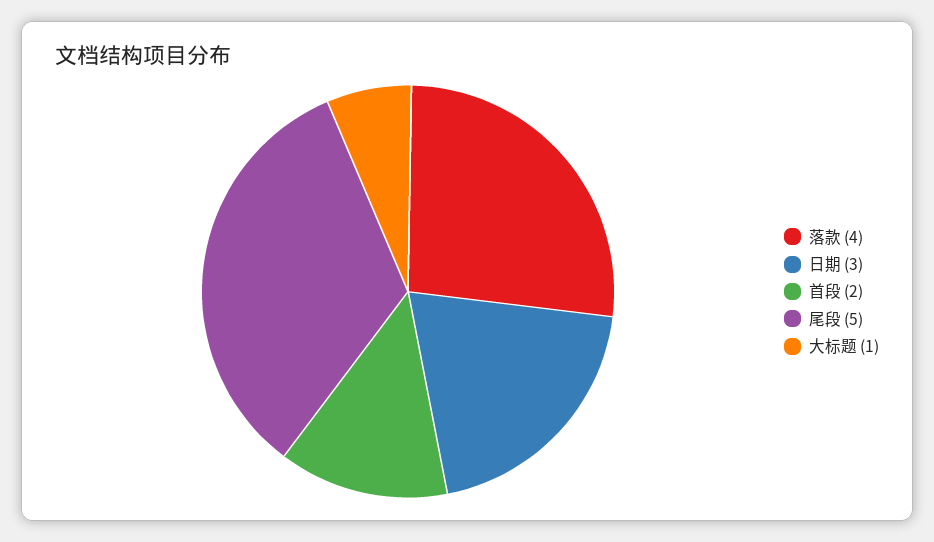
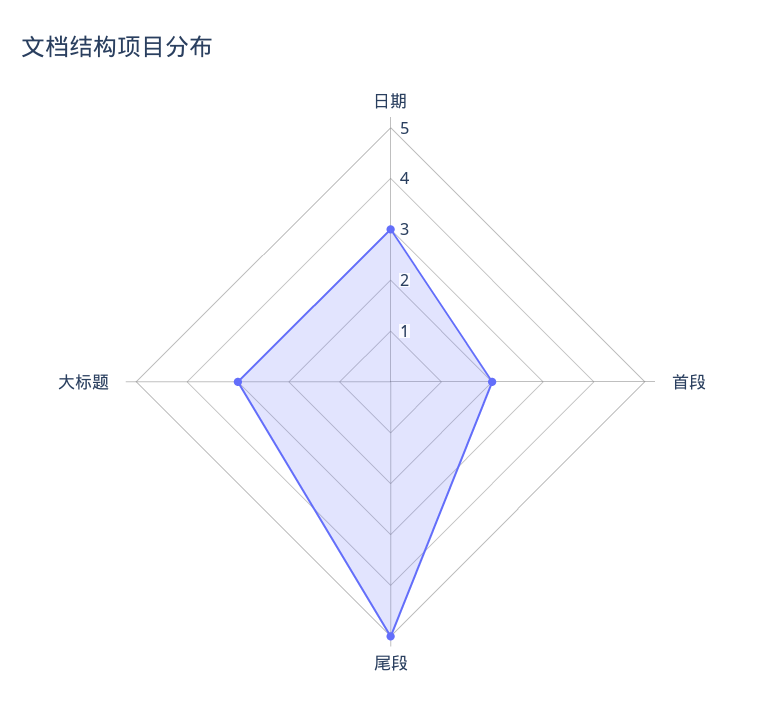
  {
-   "落款": 4,
    "日期": 3,
    "首段": 2,
    "尾段": 5,
-   "大标题": 1
+   "大标题": 3
  }

